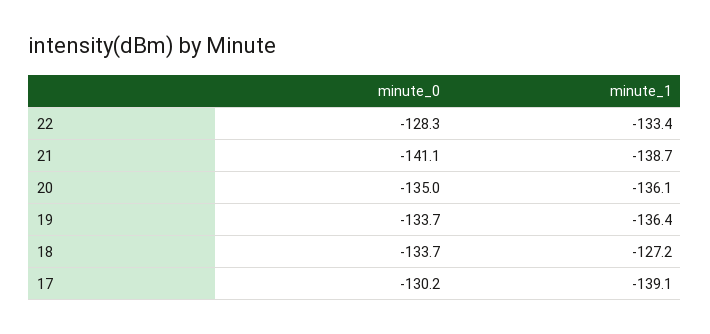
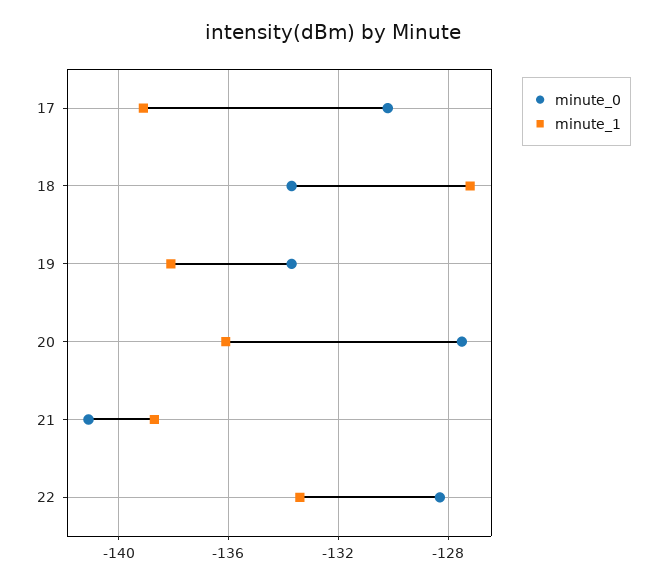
  {
    "minute_0": {
      "22": -128.3,
      "21": -141.1,
-     "20": -135,
+     "20": -127.5,
      "19": -133.7,
      "18": -133.7,
      "17": -130.2
    },
    "minute_1": {
      "22": -133.4,
      "21": -138.7,
      "20": -136.1,
-     "19": -136.4,
+     "19": -138,
      "18": -127.2,
      "17": -139.1
    }
  }

